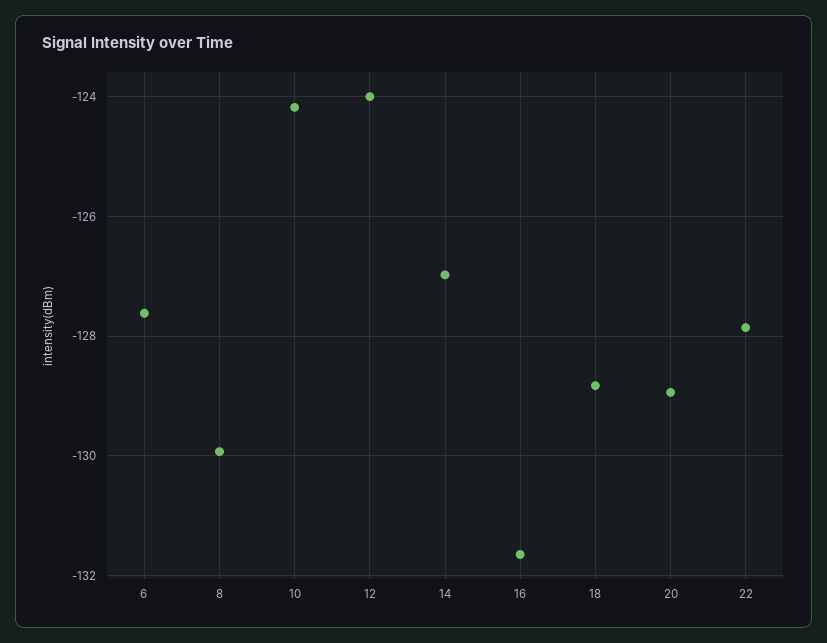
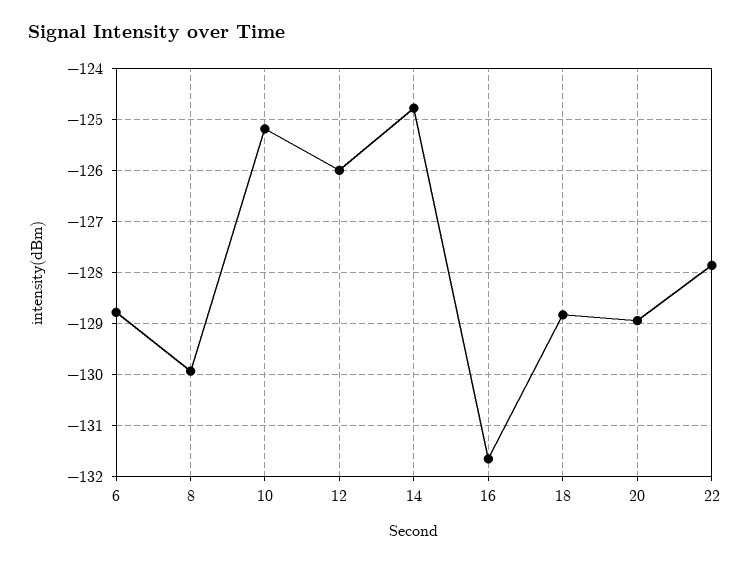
  {
-   "6": -127.6,
+   "6": -128.8,
    "8": -130,
-   "10": -124.2,
+   "10": -125.2,
-   "12": -124,
+   "12": -126,
-   "14": -127,
+   "14": -124.8,
    "16": -131.6,
    "18": -128.8,
    "20": -129,
    "22": -127.8
  }

